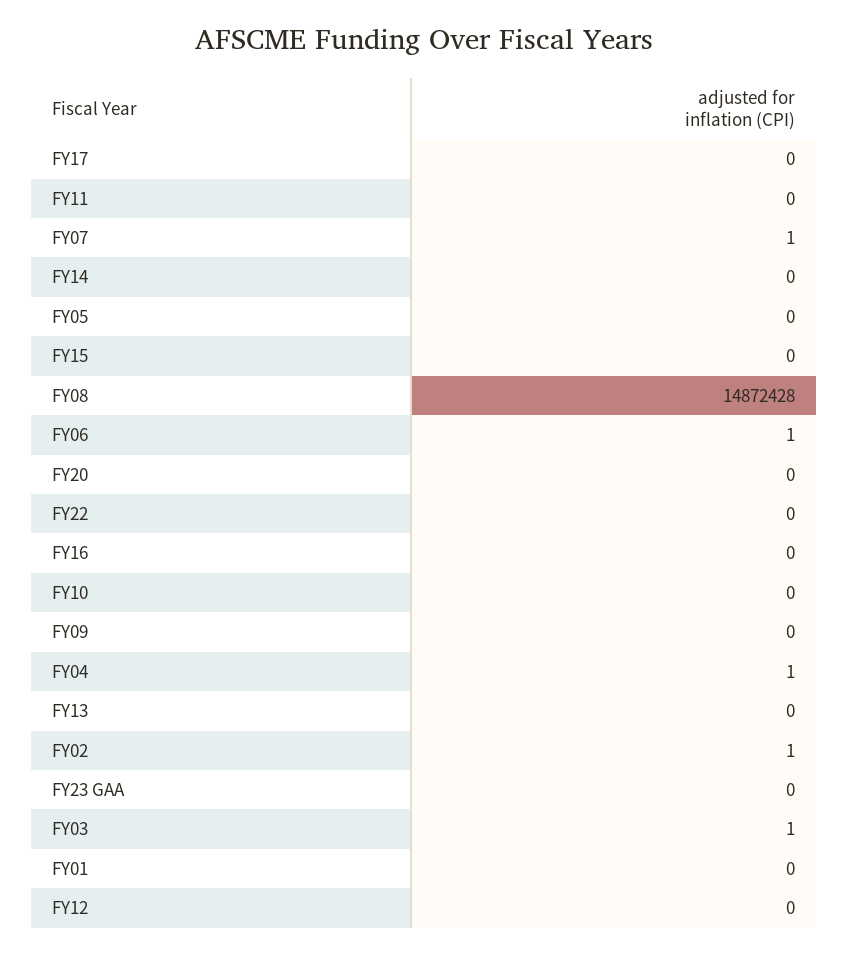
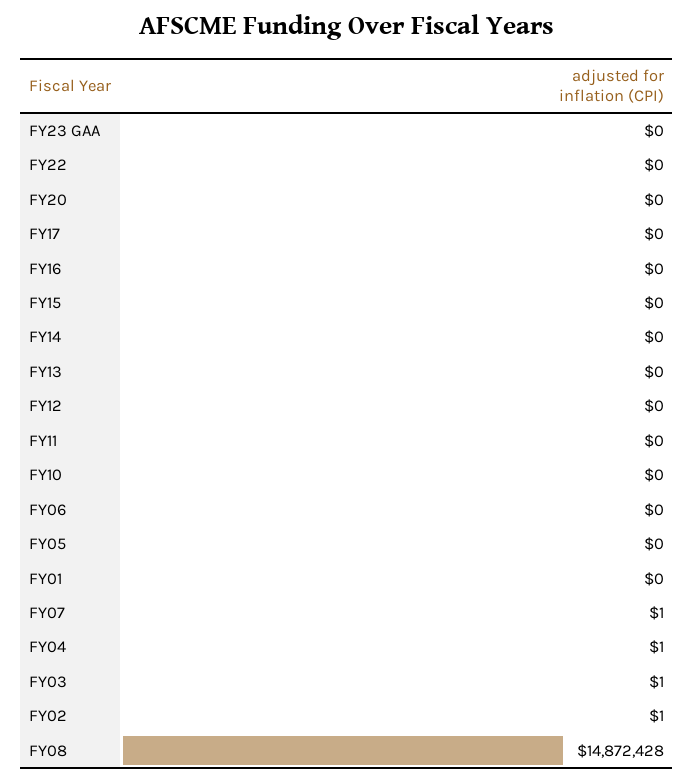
  {
    "FY17": 0,
    "FY11": 0,
    "FY07": 1,
    "FY14": 0,
    "FY05": 0,
    "FY15": 0,
    "FY08": 14872428,
-   "FY06": 1,
+   "FY06": 0,
    "FY20": 0,
    "FY22": 0,
    "FY16": 0,
    "FY10": 0,
-   "FY09": 0,
    "FY04": 1,
    "FY13": 0,
    "FY02": 1,
    "FY23 GAA": 0,
    "FY03": 1,
    "FY01": 0,
    "FY12": 0
  }

